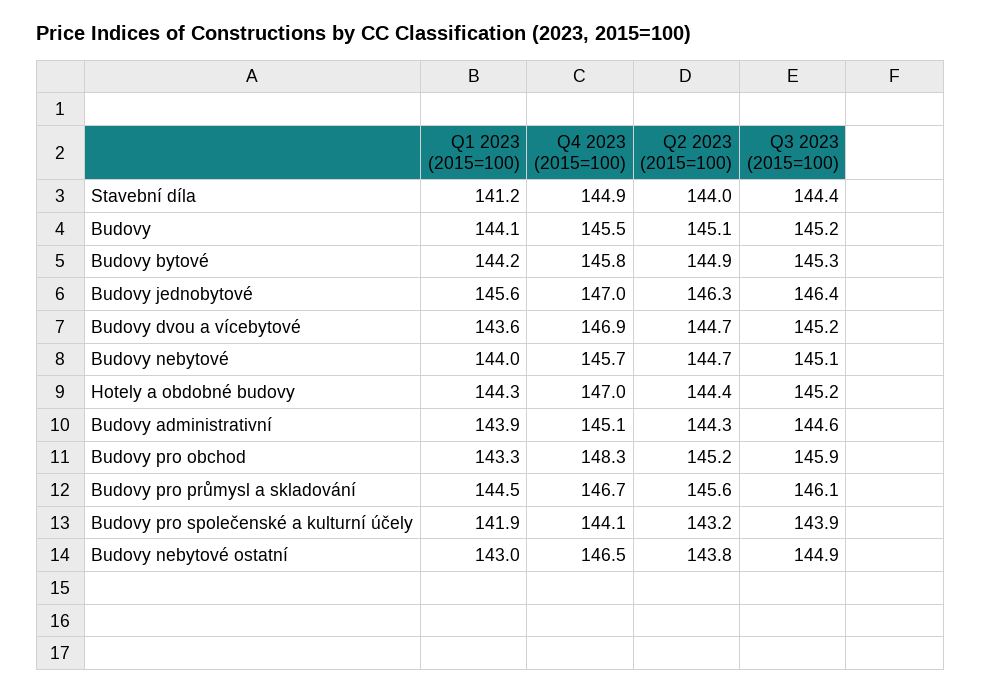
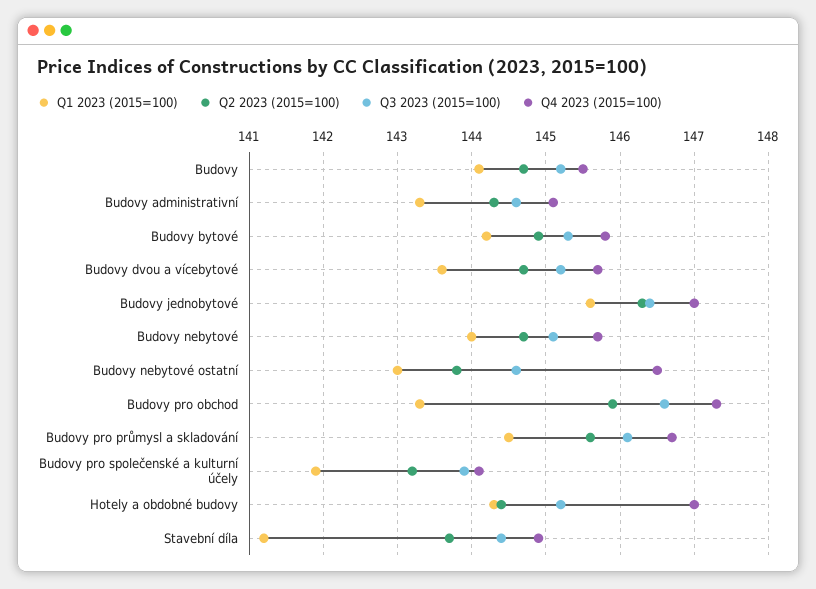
  {
    "Q1 2023 (2015=100)": {
      "Stavební díla": 141.2,
      "Budovy": 144.1,
      "Budovy bytové": 144.2,
      "Budovy jednobytové": 145.6,
      "Budovy dvou a vícebytové": 143.6,
      "Budovy nebytové": 144,
      "Hotely a obdobné budovy": 144.3,
-     "Budovy administrativní": 143.9,
+     "Budovy administrativní": 143.3,
      "Budovy pro obchod": 143.3,
      "Budovy pro průmysl a skladování": 144.5,
      "Budovy pro společenské a kulturní účely": 141.9,
      "Budovy nebytové ostatní": 143
    },
    "Q4 2023 (2015=100)": {
      "Stavební díla": 144.9,
      "Budovy": 145.5,
      "Budovy bytové": 145.8,
      "Budovy jednobytové": 147,
-     "Budovy dvou a vícebytové": 146.9,
+     "Budovy dvou a vícebytové": 145.7,
      "Budovy nebytové": 145.7,
      "Hotely a obdobné budovy": 147,
      "Budovy administrativní": 145.1,
-     "Budovy pro obchod": 148.3,
+     "Budovy pro obchod": 147.3,
      "Budovy pro průmysl a skladování": 146.7,
      "Budovy pro společenské a kulturní účely": 144.1,
      "Budovy nebytové ostatní": 146.5
    },
    "Q2 2023 (2015=100)": {
-     "Stavební díla": 144,
+     "Stavební díla": 143.7,
-     "Budovy": 145.1,
+     "Budovy": 144.7,
      "Budovy bytové": 144.9,
      "Budovy jednobytové": 146.3,
      "Budovy dvou a vícebytové": 144.7,
      "Budovy nebytové": 144.7,
      "Hotely a obdobné budovy": 144.4,
      "Budovy administrativní": 144.3,
-     "Budovy pro obchod": 145.2,
+     "Budovy pro obchod": 145.9,
      "Budovy pro průmysl a skladování": 145.6,
      "Budovy pro společenské a kulturní účely": 143.2,
      "Budovy nebytové ostatní": 143.8
    },
    "Q3 2023 (2015=100)": {
      "Stavební díla": 144.4,
      "Budovy": 145.2,
      "Budovy bytové": 145.3,
      "Budovy jednobytové": 146.4,
      "Budovy dvou a vícebytové": 145.2,
      "Budovy nebytové": 145.1,
      "Hotely a obdobné budovy": 145.2,
      "Budovy administrativní": 144.6,
-     "Budovy pro obchod": 145.9,
+     "Budovy pro obchod": 146.6,
      "Budovy pro průmysl a skladování": 146.1,
      "Budovy pro společenské a kulturní účely": 143.9,
-     "Budovy nebytové ostatní": 144.9
+     "Budovy nebytové ostatní": 144.6
    }
  }

